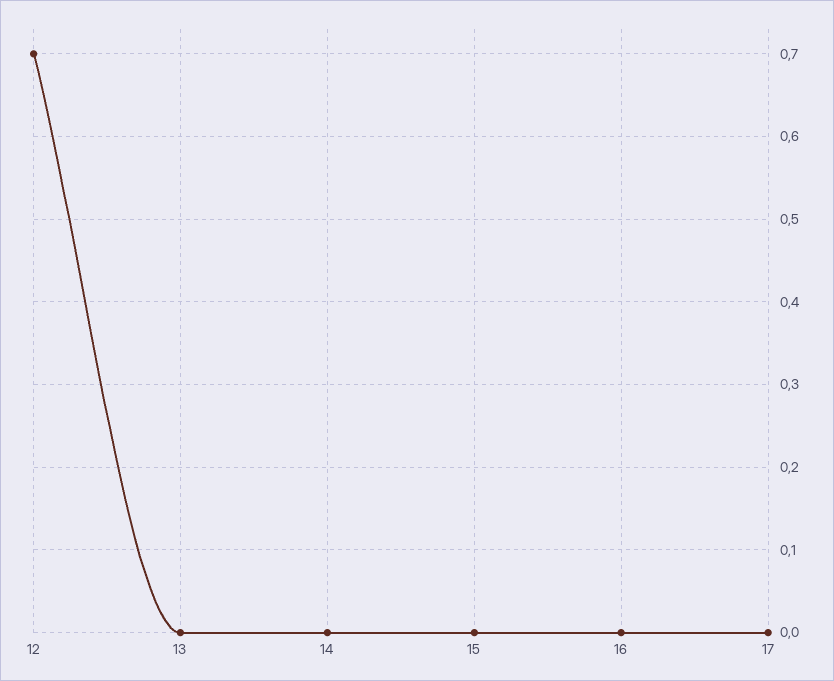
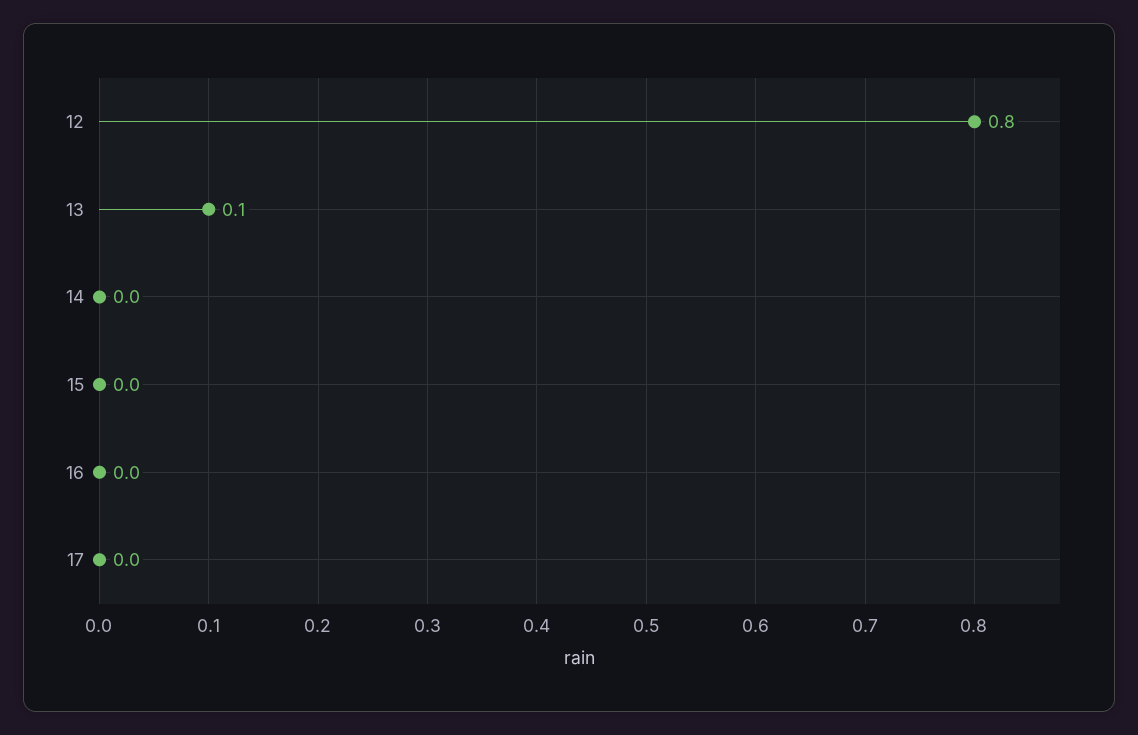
  {
-   "12": 0.7,
+   "12": 0.8,
-   "13": 0,
+   "13": 0.1,
    "14": 0,
    "15": 0,
    "16": 0,
    "17": 0
  }

